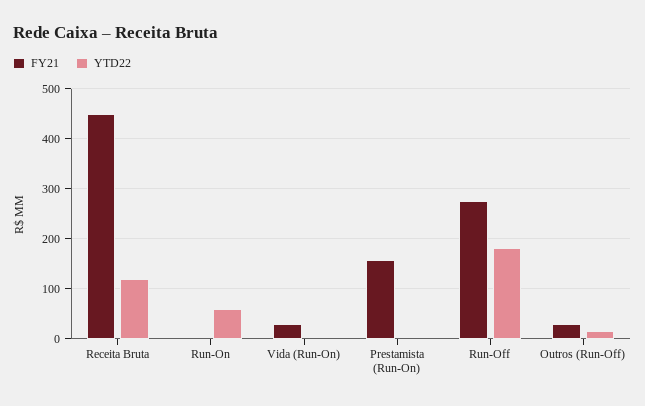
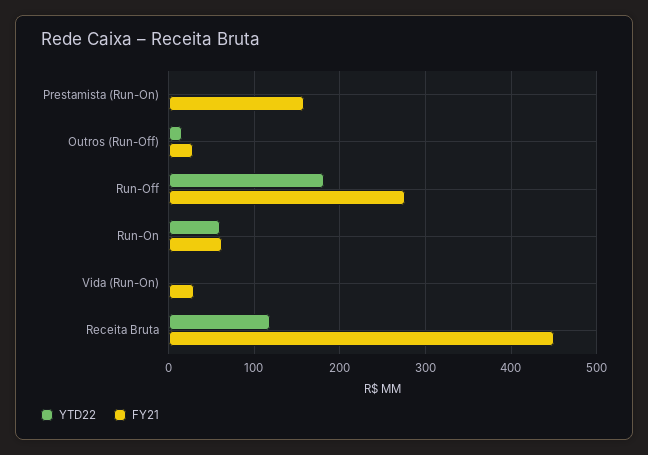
  {
    "FY21": {
      "Receita Bruta": 450,
-     "Run-On": 0,
+     "Run-On": 60,
      "Vida (Run-On)": 30,
      "Prestamista (Run-On)": 160,
      "Run-Off": 280,
      "Outros (Run-Off)": 30
    },
    "YTD22": {
      "Receita Bruta": 120,
      "Run-On": 60,
      "Vida (Run-On)": 0,
      "Prestamista (Run-On)": 0,
      "Run-Off": 180,
      "Outros (Run-Off)": 20
    }
  }

